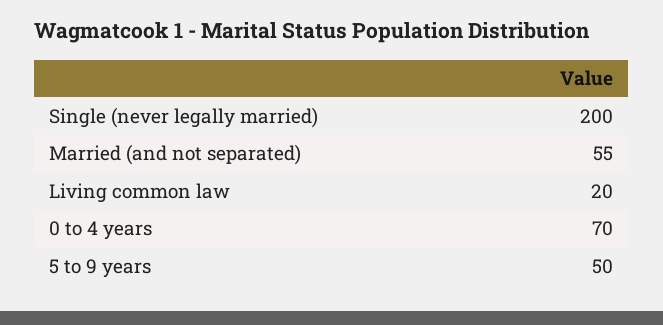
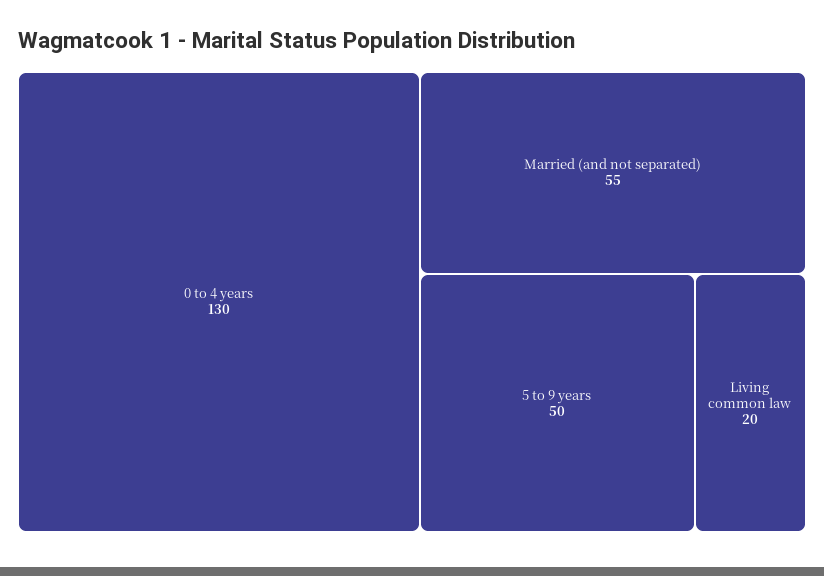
  {
-   "Single (never legally married)": 200,
    "Married (and not separated)": 55,
    "Living common law": 20,
-   "0 to 4 years": 70,
+   "0 to 4 years": 130,
    "5 to 9 years": 50
  }

